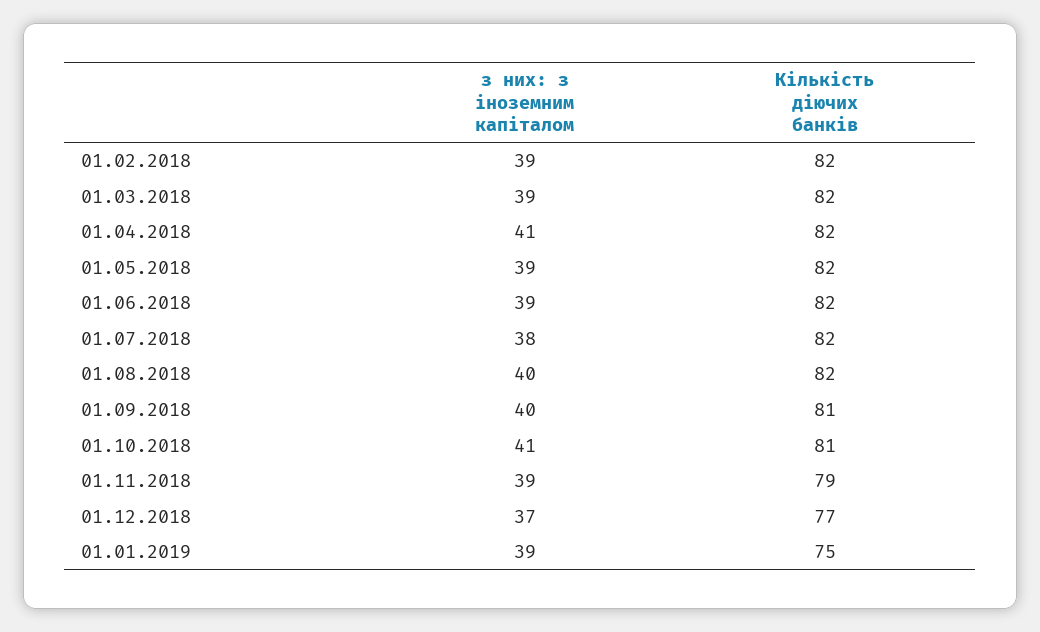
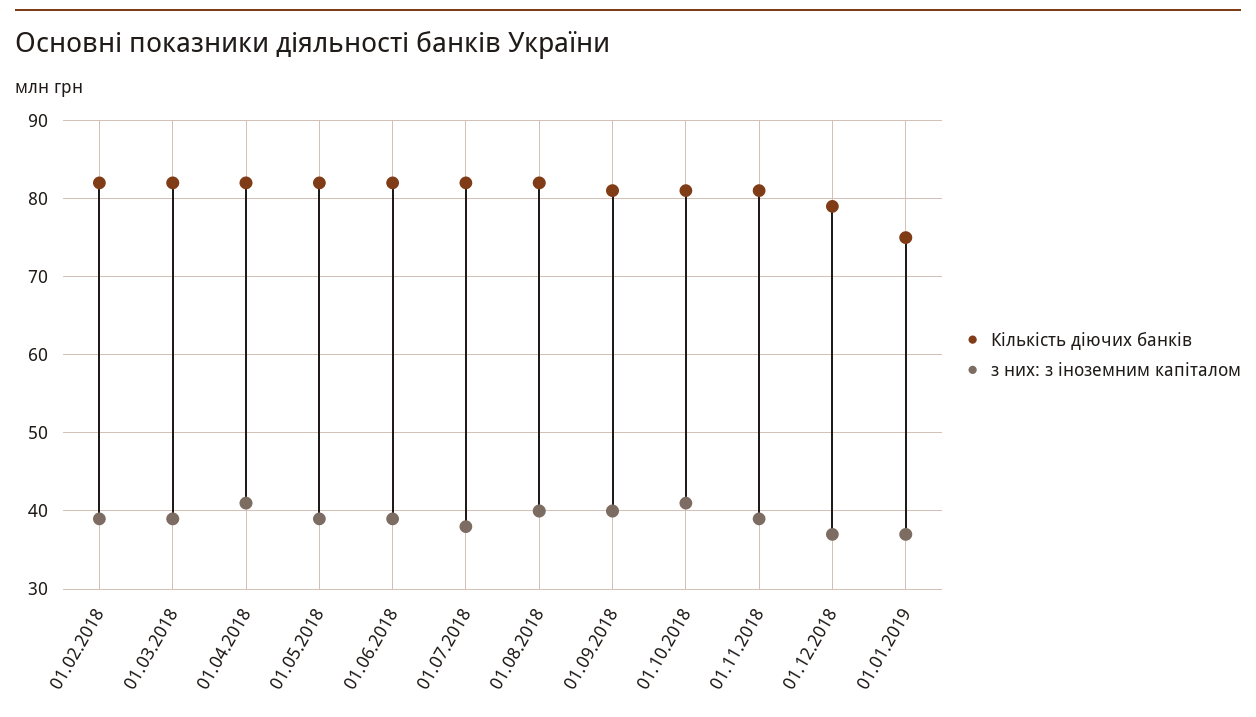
  {
    "з них: з іноземним капіталом": {
      "01.02.2018": 39,
      "01.03.2018": 39,
      "01.04.2018": 41,
      "01.05.2018": 39,
      "01.06.2018": 39,
      "01.07.2018": 38,
      "01.08.2018": 40,
      "01.09.2018": 40,
      "01.10.2018": 41,
      "01.11.2018": 39,
      "01.12.2018": 37,
-     "01.01.2019": 39
+     "01.01.2019": 37
    },
    "Кількість діючих банків": {
      "01.02.2018": 82,
      "01.03.2018": 82,
      "01.04.2018": 82,
      "01.05.2018": 82,
      "01.06.2018": 82,
      "01.07.2018": 82,
      "01.08.2018": 82,
      "01.09.2018": 81,
      "01.10.2018": 81,
-     "01.11.2018": 79,
+     "01.11.2018": 81,
-     "01.12.2018": 77,
+     "01.12.2018": 79,
      "01.01.2019": 75
    }
  }

